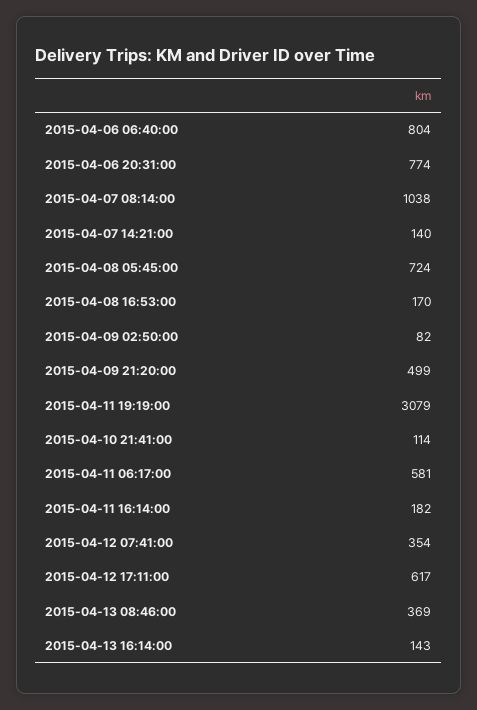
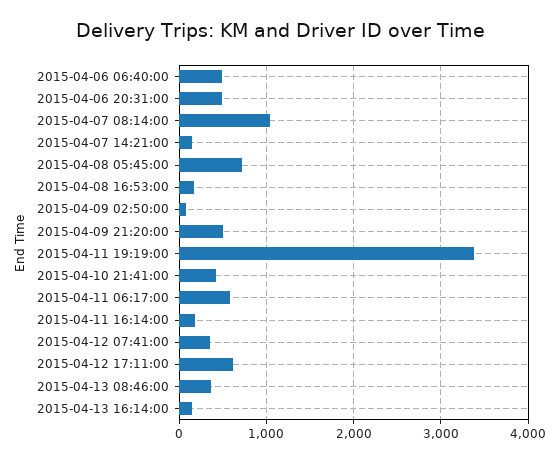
  {
-   "2015-04-06 06:40:00": 804,
+   "2015-04-06 06:40:00": 500,
-   "2015-04-06 20:31:00": 774,
+   "2015-04-06 20:31:00": 500,
    "2015-04-07 08:14:00": 1038,
    "2015-04-07 14:21:00": 140,
    "2015-04-08 05:45:00": 724,
    "2015-04-08 16:53:00": 170,
    "2015-04-09 02:50:00": 82,
    "2015-04-09 21:20:00": 499,
-   "2015-04-11 19:19:00": 3079,
+   "2015-04-11 19:19:00": 3400,
-   "2015-04-10 21:41:00": 114,
+   "2015-04-10 21:41:00": 400,
    "2015-04-11 06:17:00": 581,
    "2015-04-11 16:14:00": 182,
    "2015-04-12 07:41:00": 354,
    "2015-04-12 17:11:00": 617,
    "2015-04-13 08:46:00": 369,
    "2015-04-13 16:14:00": 143
  }

